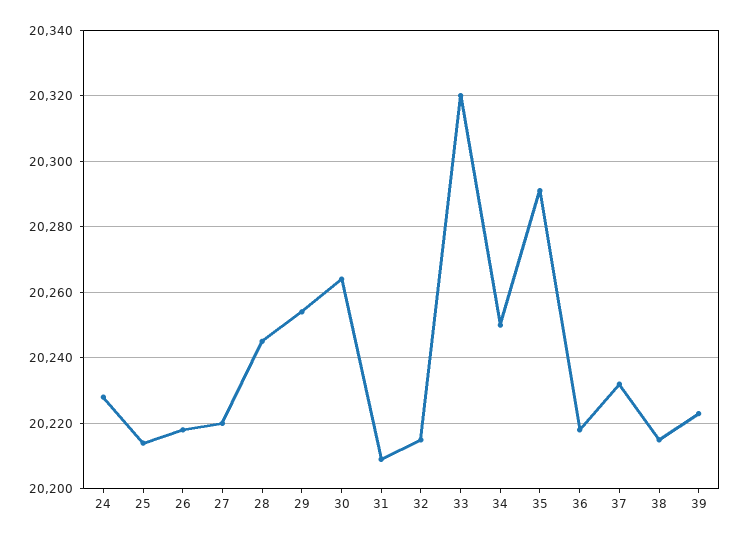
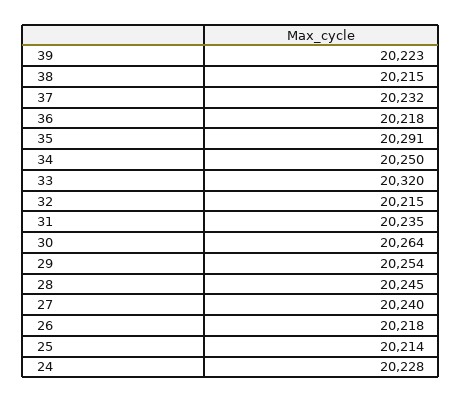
  {
    "24": 20228,
    "25": 20214,
    "26": 20218,
-   "27": 20220,
+   "27": 20240,
    "28": 20245,
    "29": 20254,
    "30": 20264,
-   "31": 20210,
+   "31": 20235,
    "32": 20215,
    "33": 20320,
    "34": 20250,
    "35": 20291,
    "36": 20218,
    "37": 20232,
    "38": 20215,
    "39": 20223
  }

